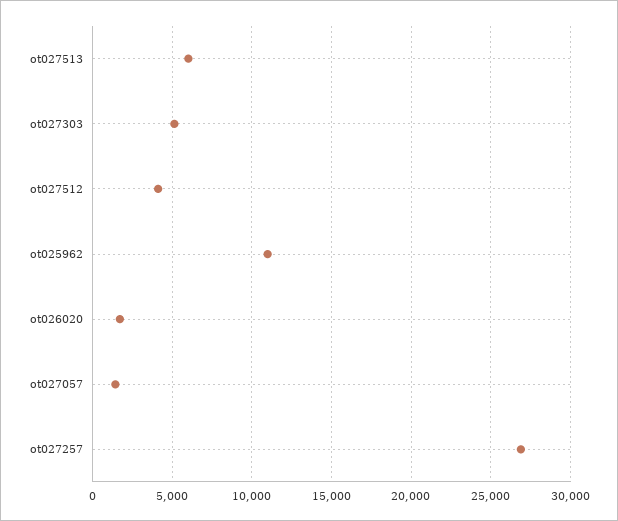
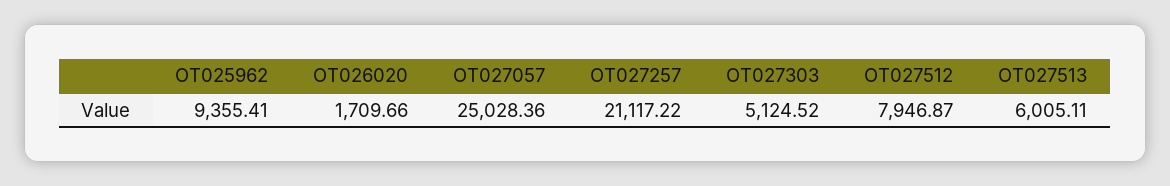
  {
    "ot027513": 6005.11,
    "ot027303": 5124.52,
-   "ot027512": 4000,
+   "ot027512": 7946.87,
-   "ot025962": 11000,
+   "ot025962": 9355.41,
    "ot026020": 1709.66,
-   "ot027057": 1500,
+   "ot027057": 25028.36,
-   "ot027257": 27000
+   "ot027257": 21117.22
  }

